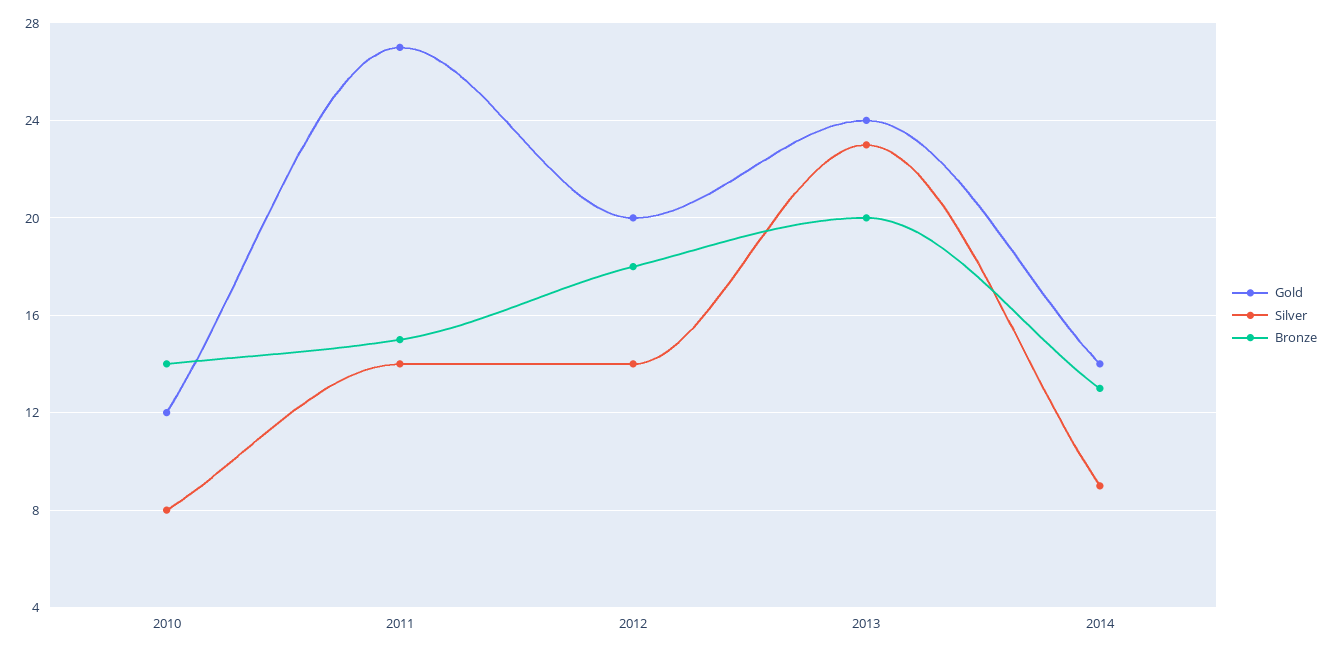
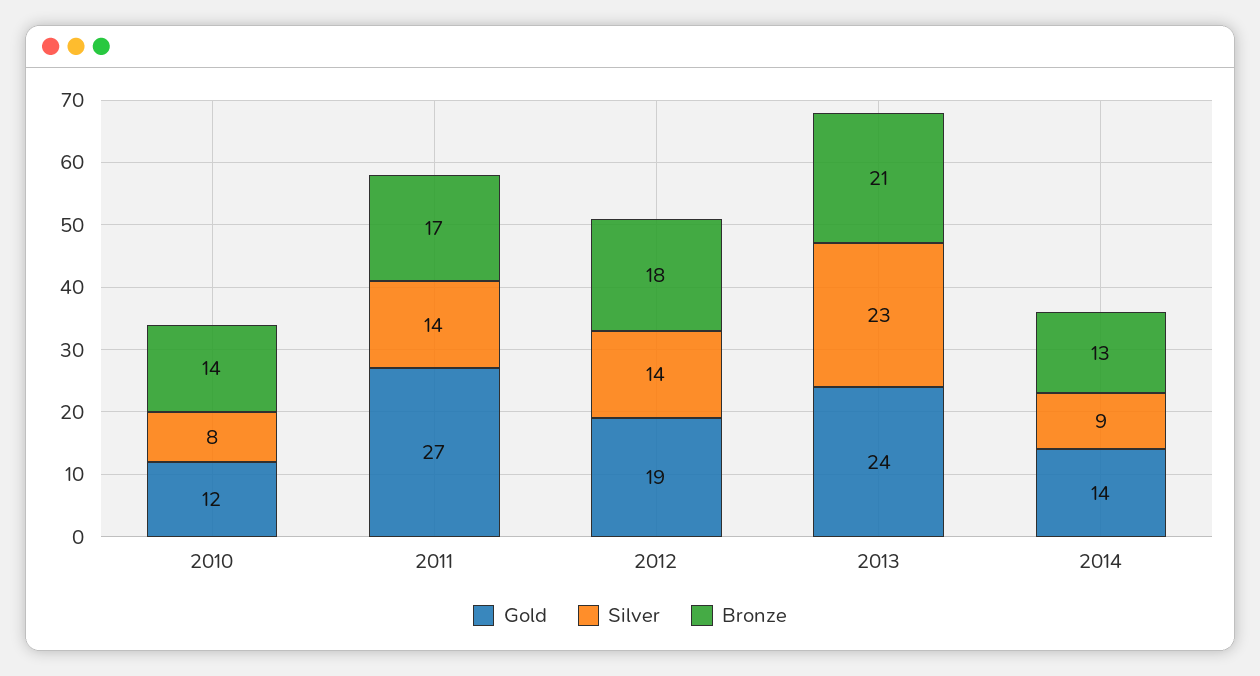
  {
    "Gold": {
      "2010": 12,
      "2011": 27,
-     "2012": 20,
+     "2012": 19,
      "2013": 24,
      "2014": 14
    },
    "Silver": {
      "2010": 8,
      "2011": 14,
      "2012": 14,
      "2013": 23,
      "2014": 9
    },
    "Bronze": {
      "2010": 14,
-     "2011": 15,
+     "2011": 17,
      "2012": 18,
-     "2013": 20,
+     "2013": 21,
      "2014": 13
    }
  }

